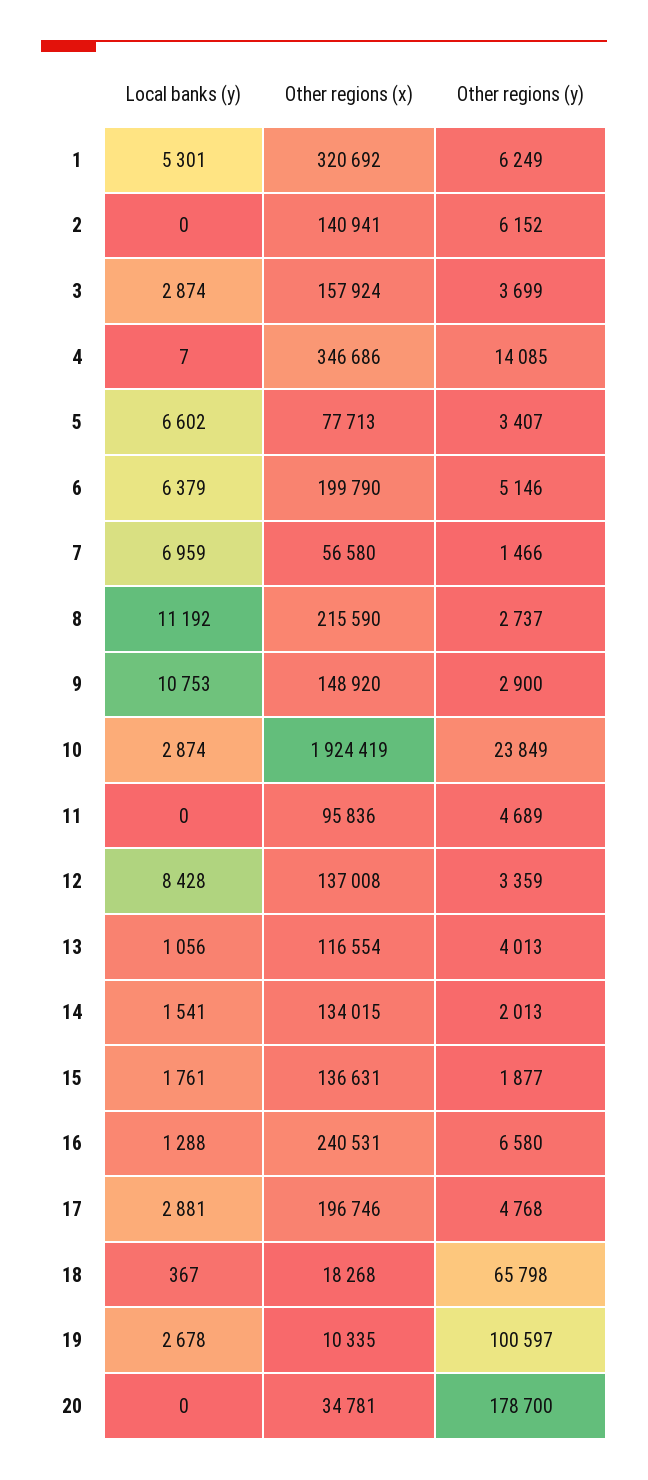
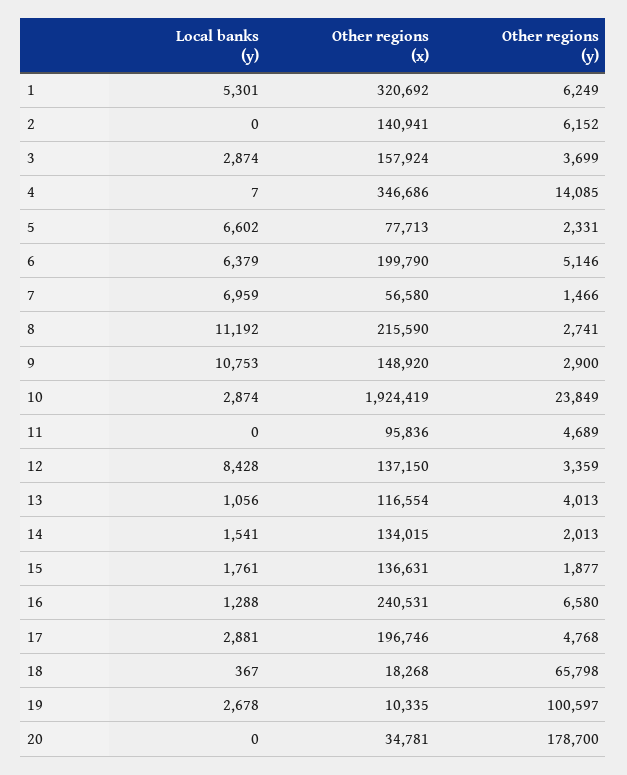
  {
    "Local banks (y)": {
      "1": 5301,
      "2": 0,
      "3": 2874,
      "4": 7,
      "5": 6602,
      "6": 6379,
      "7": 6959,
      "8": 11192,
      "9": 10753,
      "10": 2874,
      "11": 0,
      "12": 8428,
      "13": 1056,
      "14": 1541,
      "15": 1761,
      "16": 1288,
      "17": 2881,
      "18": 367,
      "19": 2678,
      "20": 0
    },
    "Other regions (x)": {
      "1": 320692,
      "2": 140941,
      "3": 157924,
      "4": 346686,
      "5": 77713,
      "6": 199790,
      "7": 56580,
      "8": 215590,
      "9": 148920,
      "10": 1924419,
      "11": 95836,
-     "12": 137008,
+     "12": 137150,
      "13": 116554,
      "14": 134015,
      "15": 136631,
      "16": 240531,
      "17": 196746,
      "18": 18268,
      "19": 10335,
      "20": 34781
    },
    "Other regions (y)": {
      "1": 6249,
      "2": 6152,
      "3": 3699,
      "4": 14085,
-     "5": 3407,
+     "5": 2331,
      "6": 5146,
      "7": 1466,
-     "8": 2737,
+     "8": 2741,
      "9": 2900,
      "10": 23849,
      "11": 4689,
      "12": 3359,
      "13": 4013,
      "14": 2013,
      "15": 1877,
      "16": 6580,
      "17": 4768,
      "18": 65798,
      "19": 100597,
      "20": 178700
    }
  }

